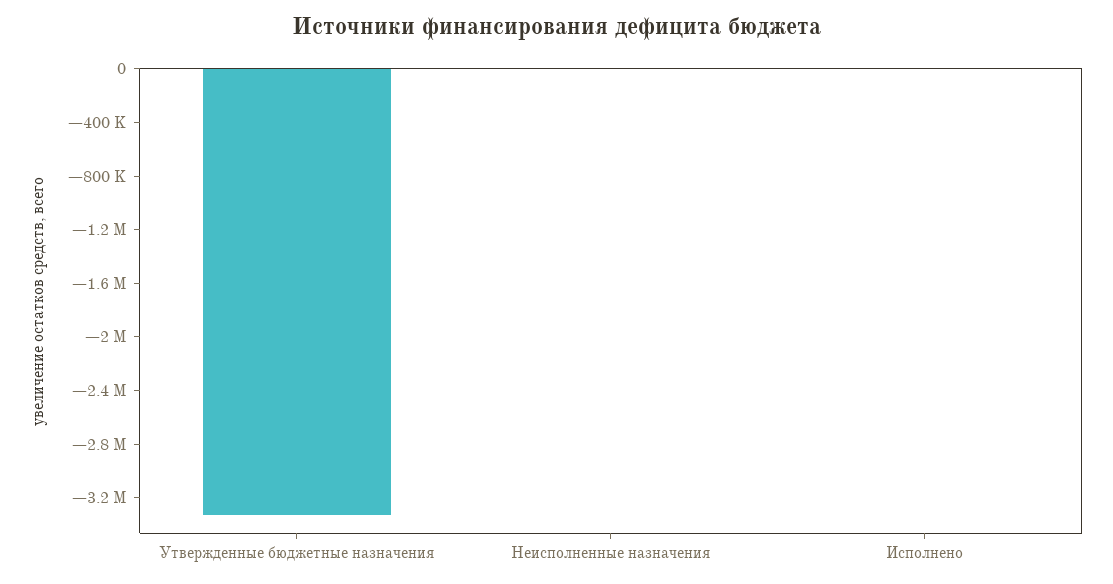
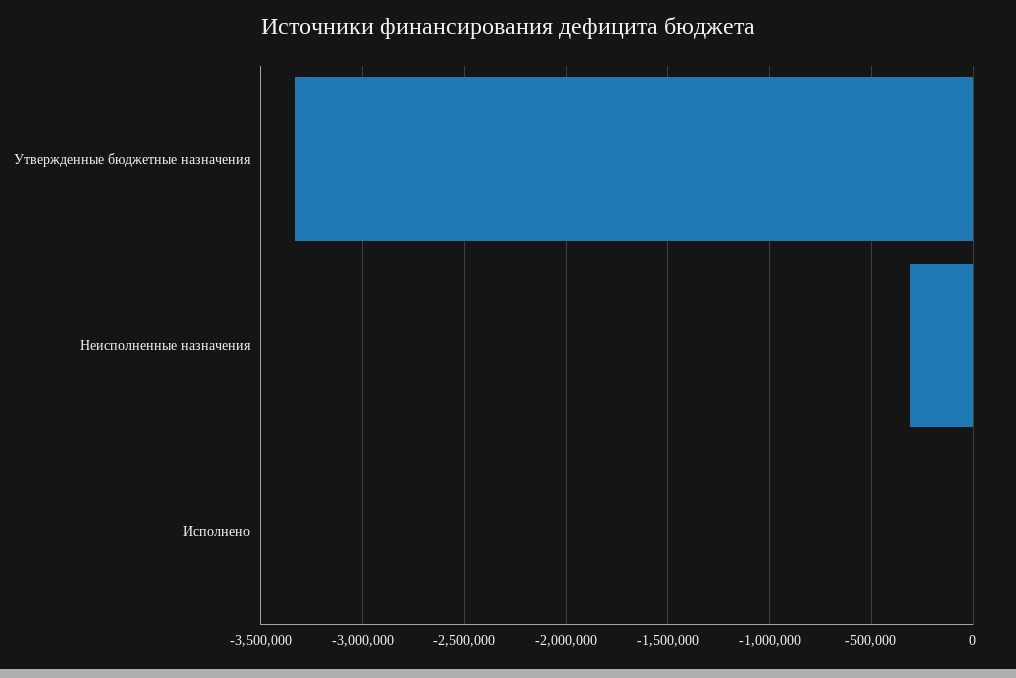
  {
    "Утвержденные бюджетные назначения": -3350000,
-   "Неисполненные назначения": 0,
+   "Неисполненные назначения": -300000,
    "Исполнено": 0
  }

